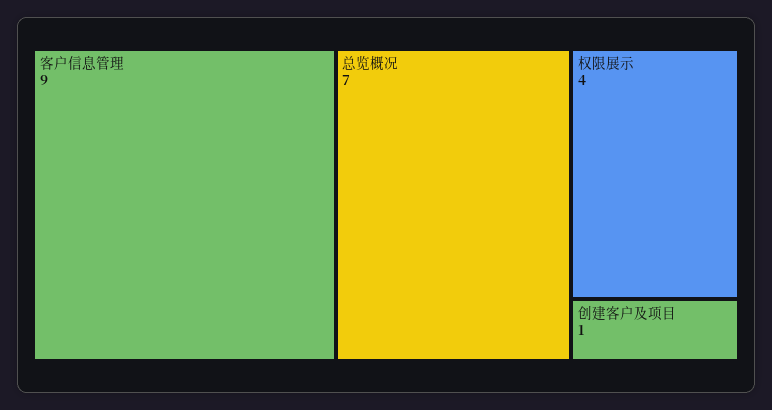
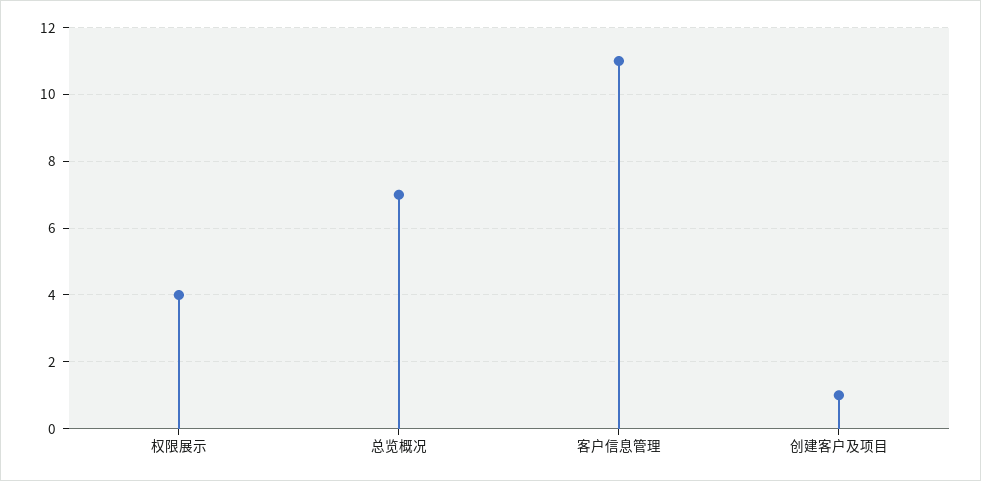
  {
-   "客户信息管理": 9,
+   "客户信息管理": 11,
    "总览概况": 7,
    "权限展示": 4,
    "创建客户及项目": 1
  }

